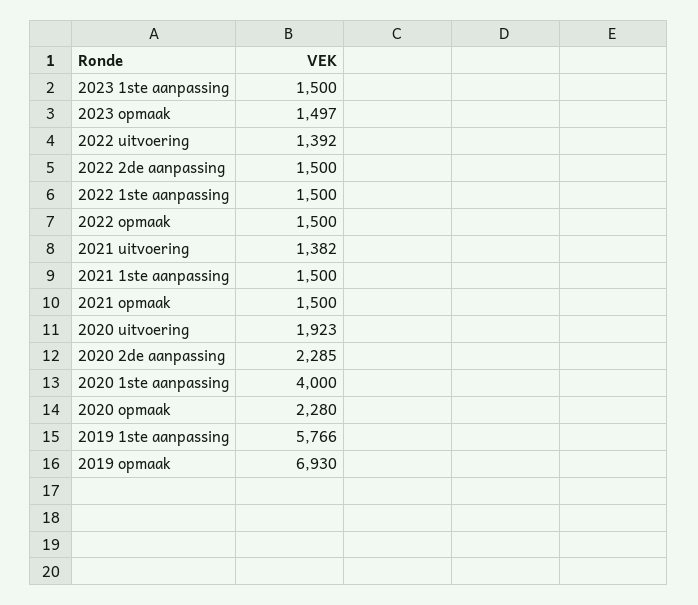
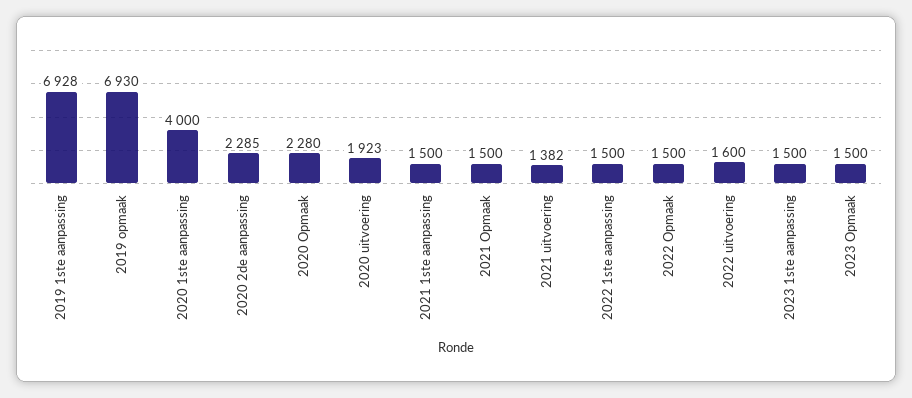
  {
    "2023 1ste aanpassing": 1500,
-   "2023 opmaak": 1497,
+   "2023 opmaak": 1500,
-   "2022 uitvoering": 1392,
+   "2022 uitvoering": 1600,
-   "2022 2de aanpassing": 1500,
    "2022 1ste aanpassing": 1500,
    "2022 opmaak": 1500,
    "2021 uitvoering": 1382,
    "2021 1ste aanpassing": 1500,
    "2021 opmaak": 1500,
    "2020 uitvoering": 1923,
    "2020 2de aanpassing": 2285,
    "2020 1ste aanpassing": 4000,
    "2020 opmaak": 2280,
-   "2019 1ste aanpassing": 5766,
+   "2019 1ste aanpassing": 6928,
    "2019 opmaak": 6930
  }

